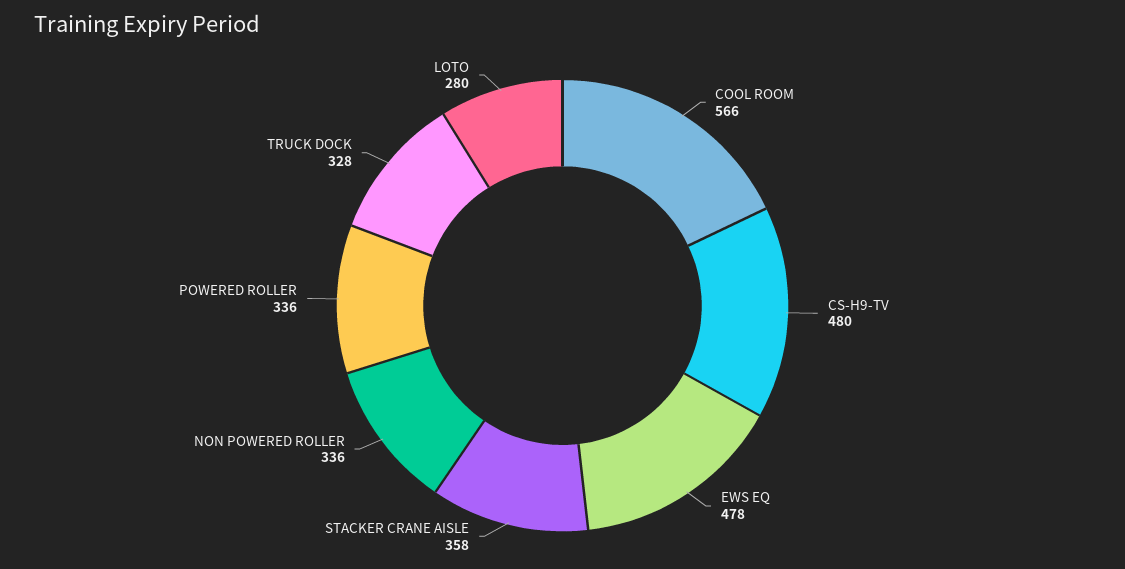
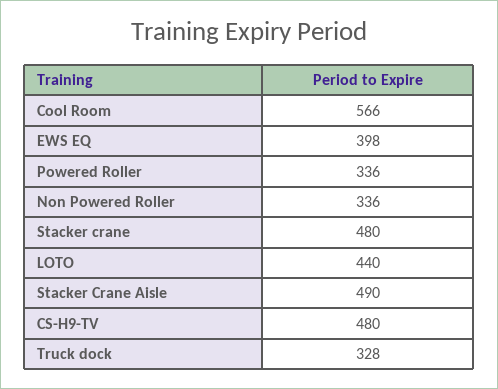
  {
    "COOL ROOM": 566,
    "CS-H9-TV": 480,
-   "EWS EQ": 478,
+   "EWS EQ": 398,
-   "STACKER CRANE AISLE": 358,
+   "STACKER CRANE AISLE": 490,
    "NON POWERED ROLLER": 336,
    "POWERED ROLLER": 336,
    "TRUCK DOCK": 328,
-   "LOTO": 280
+   "LOTO": 440,
+   "Stacker crane": 480
  }

